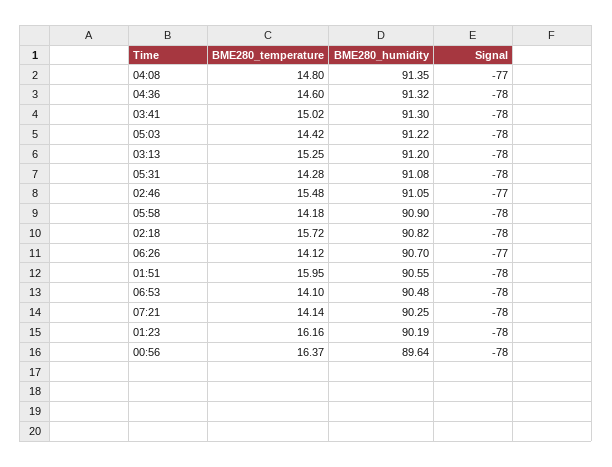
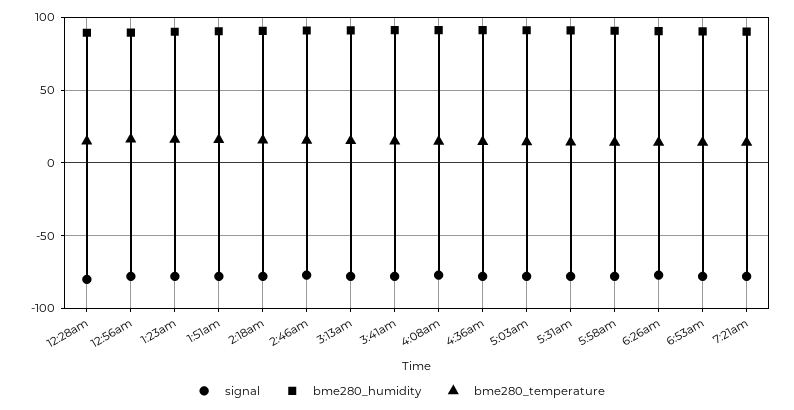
  {
    "BME280_temperature": {
      "04:08": 14.8,
      "04:36": 14.6,
      "03:41": 15.02,
      "05:03": 14.42,
      "03:13": 15.25,
      "05:31": 14.28,
      "02:46": 15.48,
      "05:58": 14.18,
      "02:18": 15.72,
      "06:26": 14.12,
      "01:51": 15.95,
      "06:53": 14.1,
      "07:21": 14.14,
      "01:23": 16.16,
-     "00:56": 16.37
+     "00:56": 16.37,
+     "12:28am": 15
    },
    "BME280_humidity": {
      "04:08": 91.35,
      "04:36": 91.32,
      "03:41": 91.3,
      "05:03": 91.22,
      "03:13": 91.2,
      "05:31": 91.08,
      "02:46": 91.05,
      "05:58": 90.9,
      "02:18": 90.82,
      "06:26": 90.7,
      "01:51": 90.55,
      "06:53": 90.48,
      "07:21": 90.25,
      "01:23": 90.19,
-     "00:56": 89.64
+     "00:56": 89.64,
+     "12:28am": 90
    },
    "Signal": {
      "04:08": -77,
      "04:36": -78,
      "03:41": -78,
      "05:03": -78,
      "03:13": -78,
      "05:31": -78,
      "02:46": -77,
      "05:58": -78,
      "02:18": -78,
      "06:26": -77,
      "01:51": -78,
      "06:53": -78,
      "07:21": -78,
      "01:23": -78,
-     "00:56": -78
+     "00:56": -78,
+     "12:28am": -80
    }
  }

